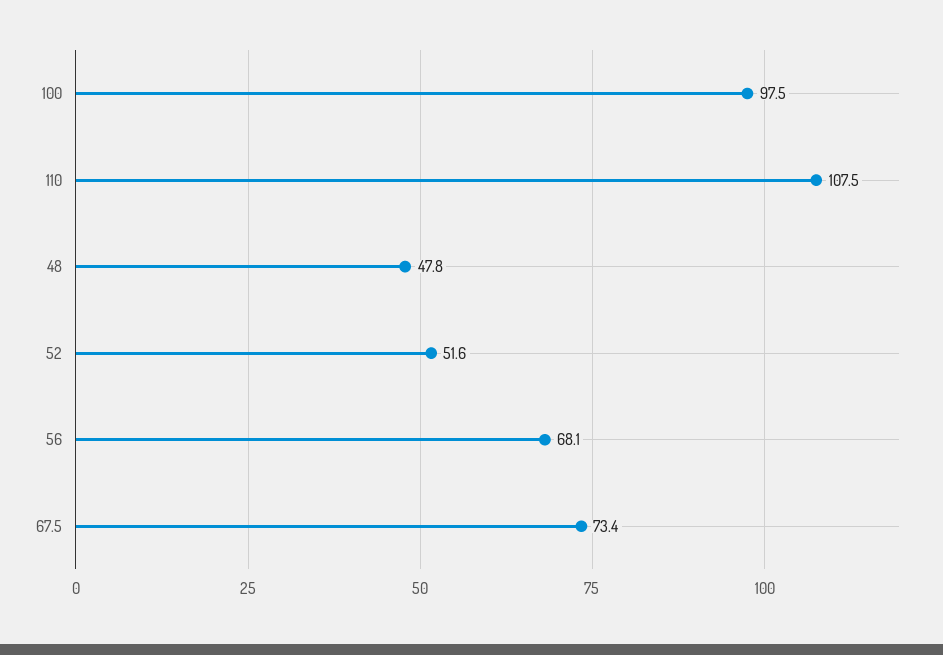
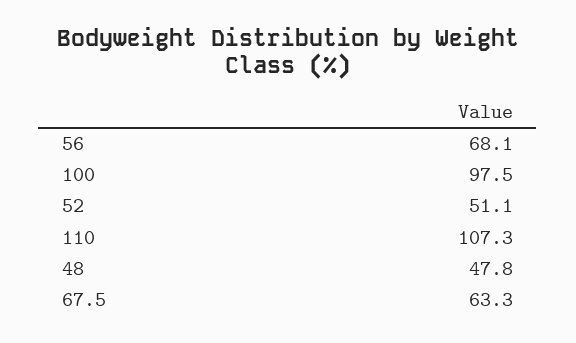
  {
    "100": 97.5,
-   "110": 107.5,
+   "110": 107.3,
    "48": 47.8,
-   "52": 51.6,
+   "52": 51.1,
    "56": 68.1,
-   "67.5": 73.4
+   "67.5": 63.3
  }

